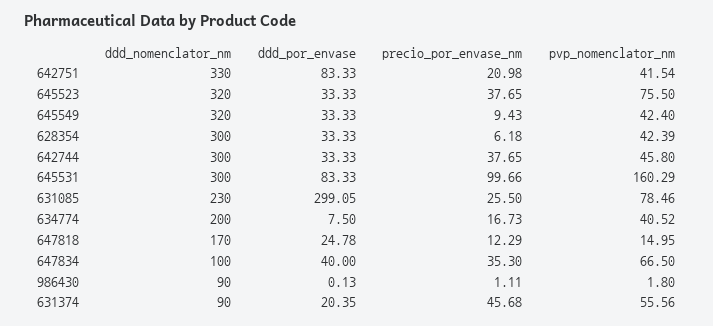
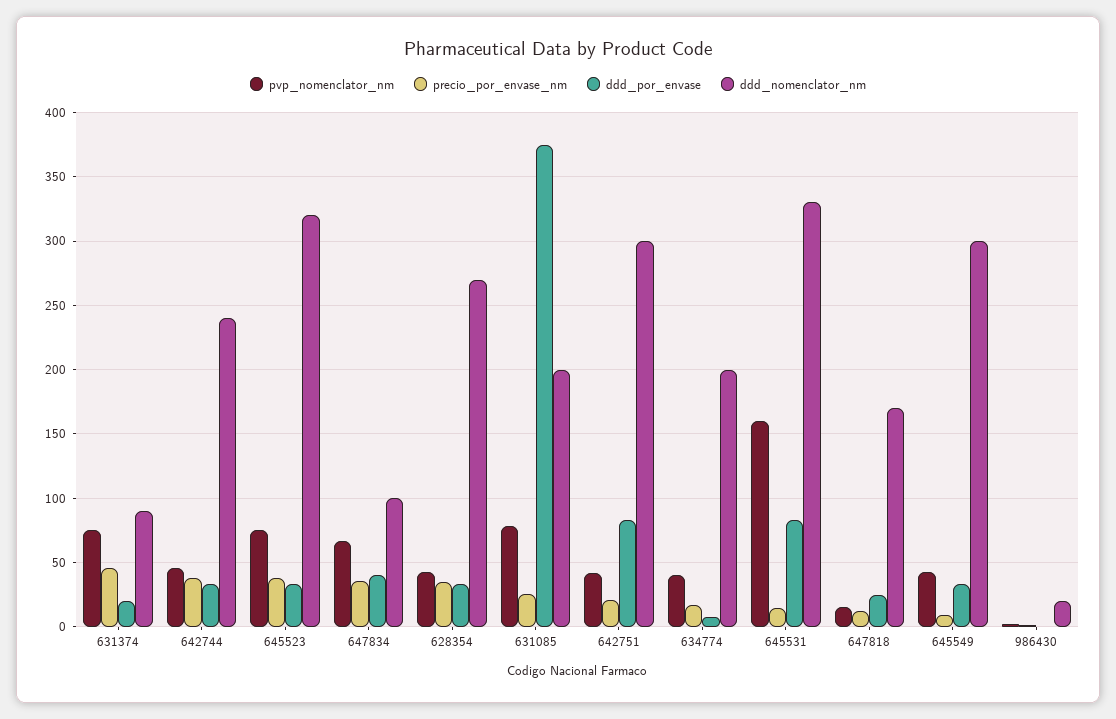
  {
    "ddd_nomenclator_nm": {
-     "642751": 330,
+     "642751": 300,
      "645523": 320,
-     "645549": 320,
+     "645549": 300,
-     "628354": 300,
+     "628354": 270,
-     "642744": 300,
+     "642744": 240,
-     "645531": 300,
+     "645531": 330,
-     "631085": 230,
+     "631085": 200,
      "634774": 200,
      "647818": 170,
      "647834": 100,
-     "986430": 90,
+     "986430": 20,
      "631374": 90
    },
    "ddd_por_envase": {
      "642751": 83.33,
      "645523": 33.33,
      "645549": 33.33,
      "628354": 33.33,
      "642744": 33.33,
      "645531": 83.33,
-     "631085": 299.05,
+     "631085": 375,
      "634774": 7.5,
      "647818": 24.78,
      "647834": 40,
      "986430": 0.13,
      "631374": 20.35
    },
    "precio_por_envase_nm": {
      "642751": 20.98,
      "645523": 37.65,
      "645549": 9.43,
-     "628354": 6.18,
+     "628354": 35,
      "642744": 37.65,
-     "645531": 99.66,
+     "645531": 15,
      "631085": 25.5,
      "634774": 16.73,
      "647818": 12.29,
      "647834": 35.3,
      "986430": 1.11,
      "631374": 45.68
    },
    "pvp_nomenclator_nm": {
      "642751": 41.54,
      "645523": 75.5,
      "645549": 42.4,
      "628354": 42.39,
      "642744": 45.8,
      "645531": 160.29,
      "631085": 78.46,
      "634774": 40.52,
      "647818": 14.95,
      "647834": 66.5,
      "986430": 1.8,
-     "631374": 55.56
+     "631374": 75
    }
  }

